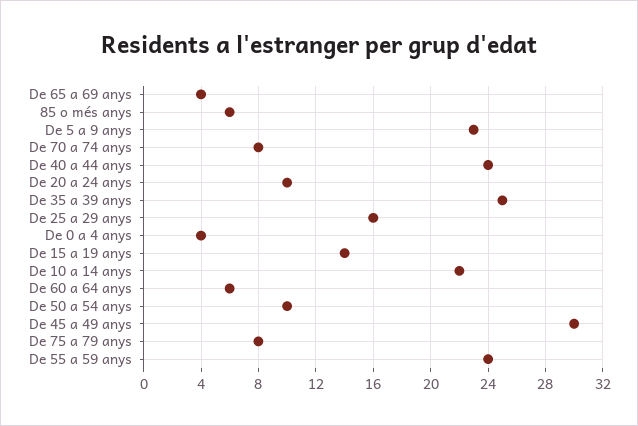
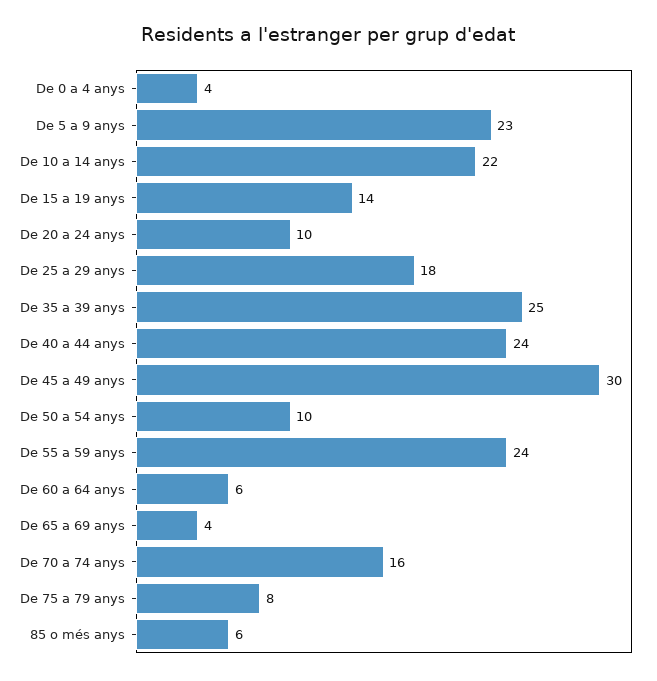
  {
    "De 65 a 69 anys": 4,
    "85 o més anys": 6,
    "De 5 a 9 anys": 23,
-   "De 70 a 74 anys": 8,
+   "De 70 a 74 anys": 16,
    "De 40 a 44 anys": 24,
    "De 20 a 24 anys": 10,
    "De 35 a 39 anys": 25,
-   "De 25 a 29 anys": 16,
+   "De 25 a 29 anys": 18,
    "De 0 a 4 anys": 4,
    "De 15 a 19 anys": 14,
    "De 10 a 14 anys": 22,
    "De 60 a 64 anys": 6,
    "De 50 a 54 anys": 10,
    "De 45 a 49 anys": 30,
    "De 75 a 79 anys": 8,
    "De 55 a 59 anys": 24
  }

